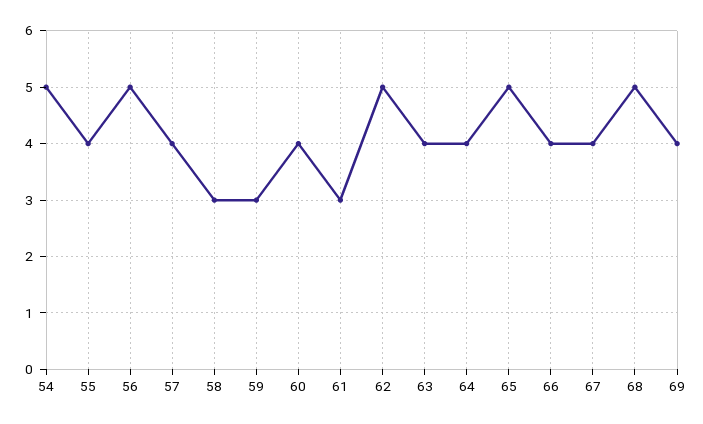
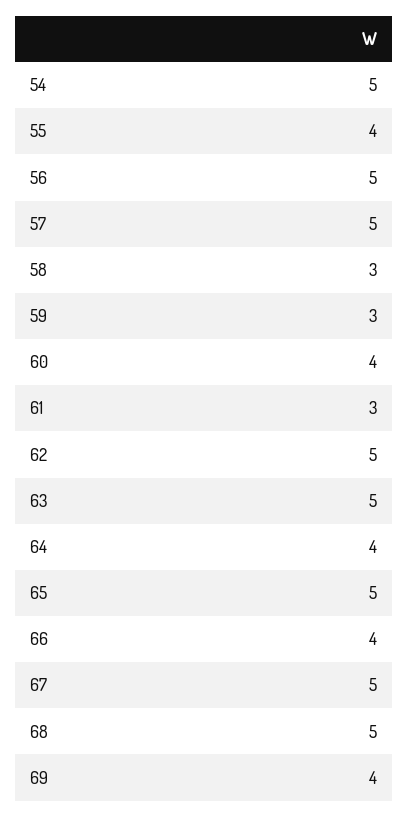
  {
    "54": 5,
    "55": 4,
    "56": 5,
-   "57": 4,
+   "57": 5,
    "58": 3,
    "59": 3,
    "60": 4,
    "61": 3,
    "62": 5,
-   "63": 4,
+   "63": 5,
    "64": 4,
    "65": 5,
    "66": 4,
-   "67": 4,
+   "67": 5,
    "68": 5,
    "69": 4
  }

